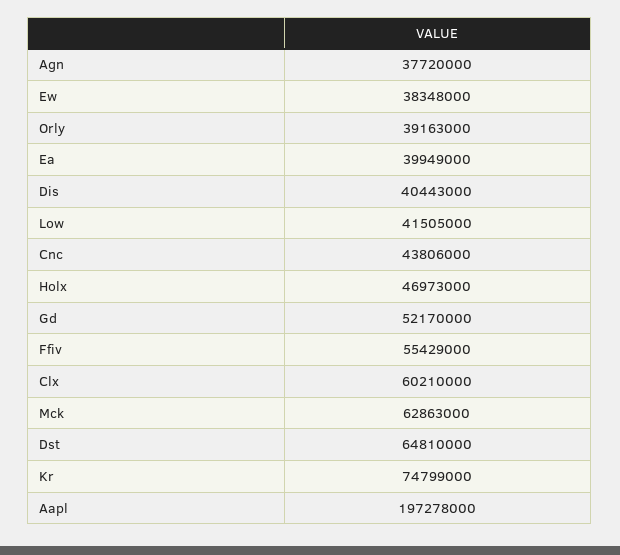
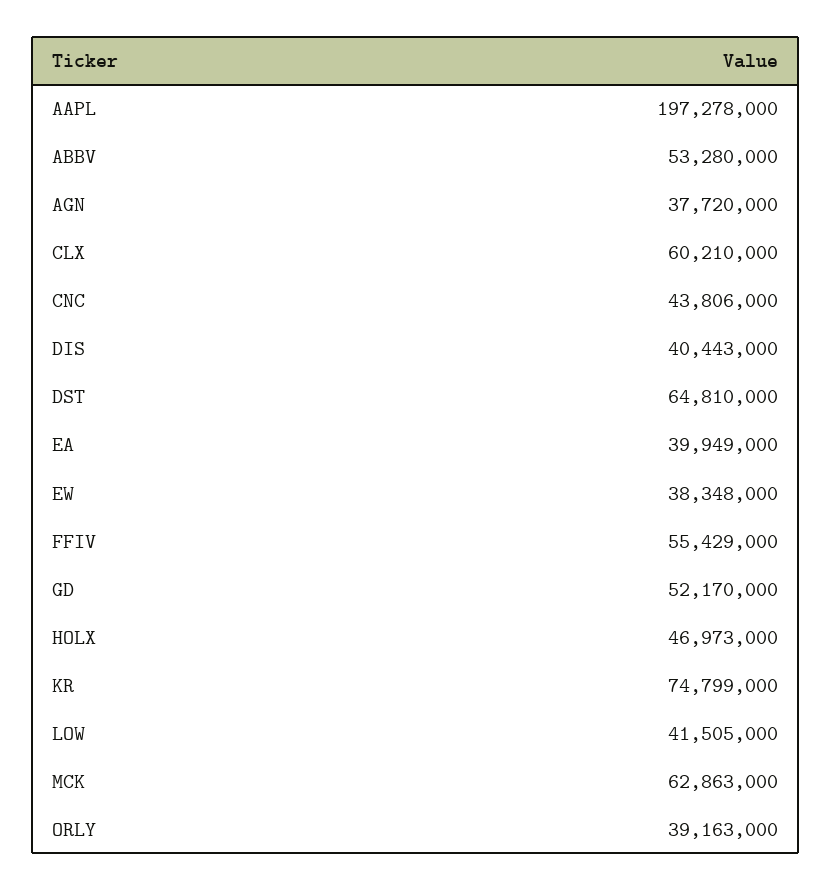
  {
    "Agn": 37720000,
    "Ew": 38348000,
    "Orly": 39163000,
    "Ea": 39949000,
    "Dis": 40443000,
    "Low": 41505000,
    "Cnc": 43806000,
    "Holx": 46973000,
    "Gd": 52170000,
    "Ffiv": 55429000,
    "Clx": 60210000,
    "Mck": 62863000,
    "Dst": 64810000,
    "Kr": 74799000,
-   "Aapl": 197278000
+   "Aapl": 197278000,
+   "ABBV": 53280000
  }

